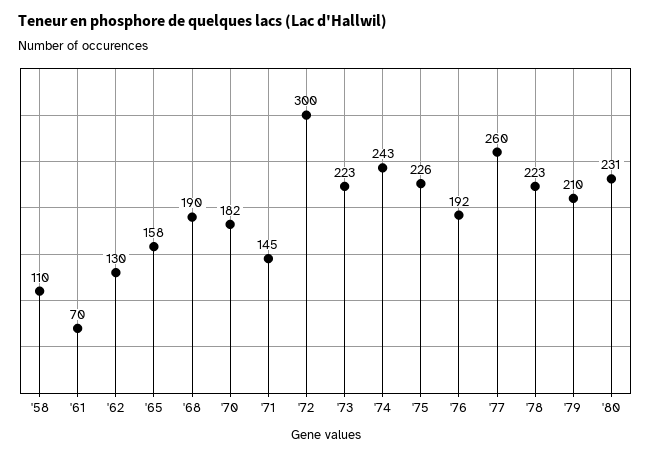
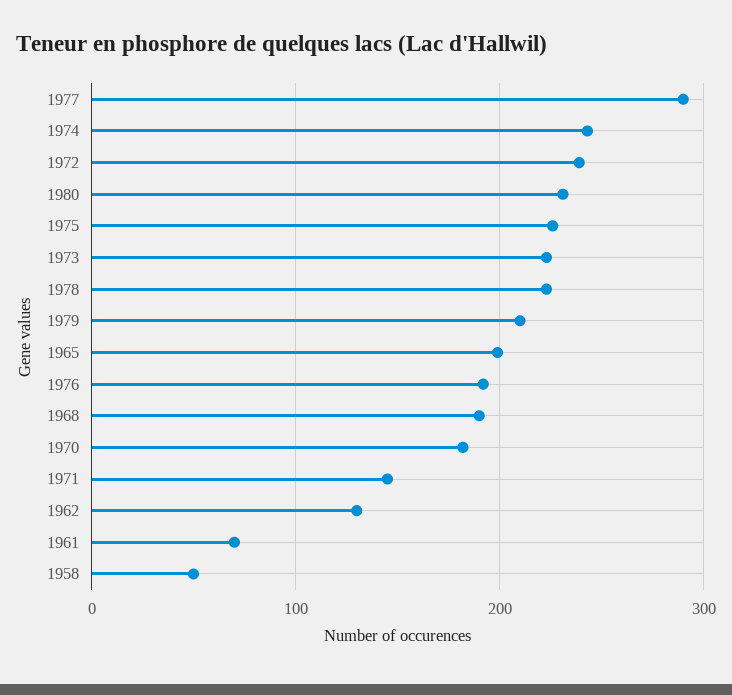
  {
-   "'58": 110,
+   "'58": 50,
    "'61": 70,
    "'62": 130,
-   "'65": 158,
+   "'65": 200,
    "'68": 190,
    "'70": 182,
    "'71": 145,
-   "'72": 300,
+   "'72": 240,
    "'73": 223,
    "'74": 243,
    "'75": 226,
    "'76": 192,
-   "'77": 260,
+   "'77": 290,
    "'78": 223,
    "'79": 210,
    "'80": 231
  }

